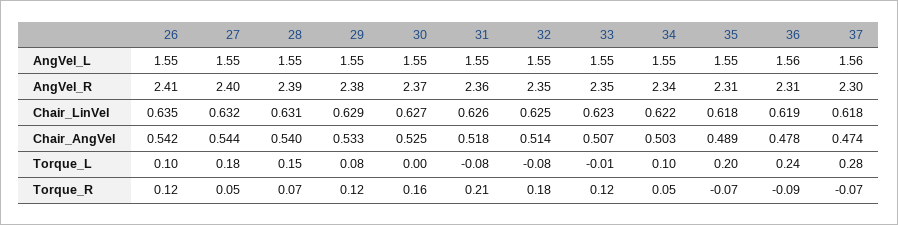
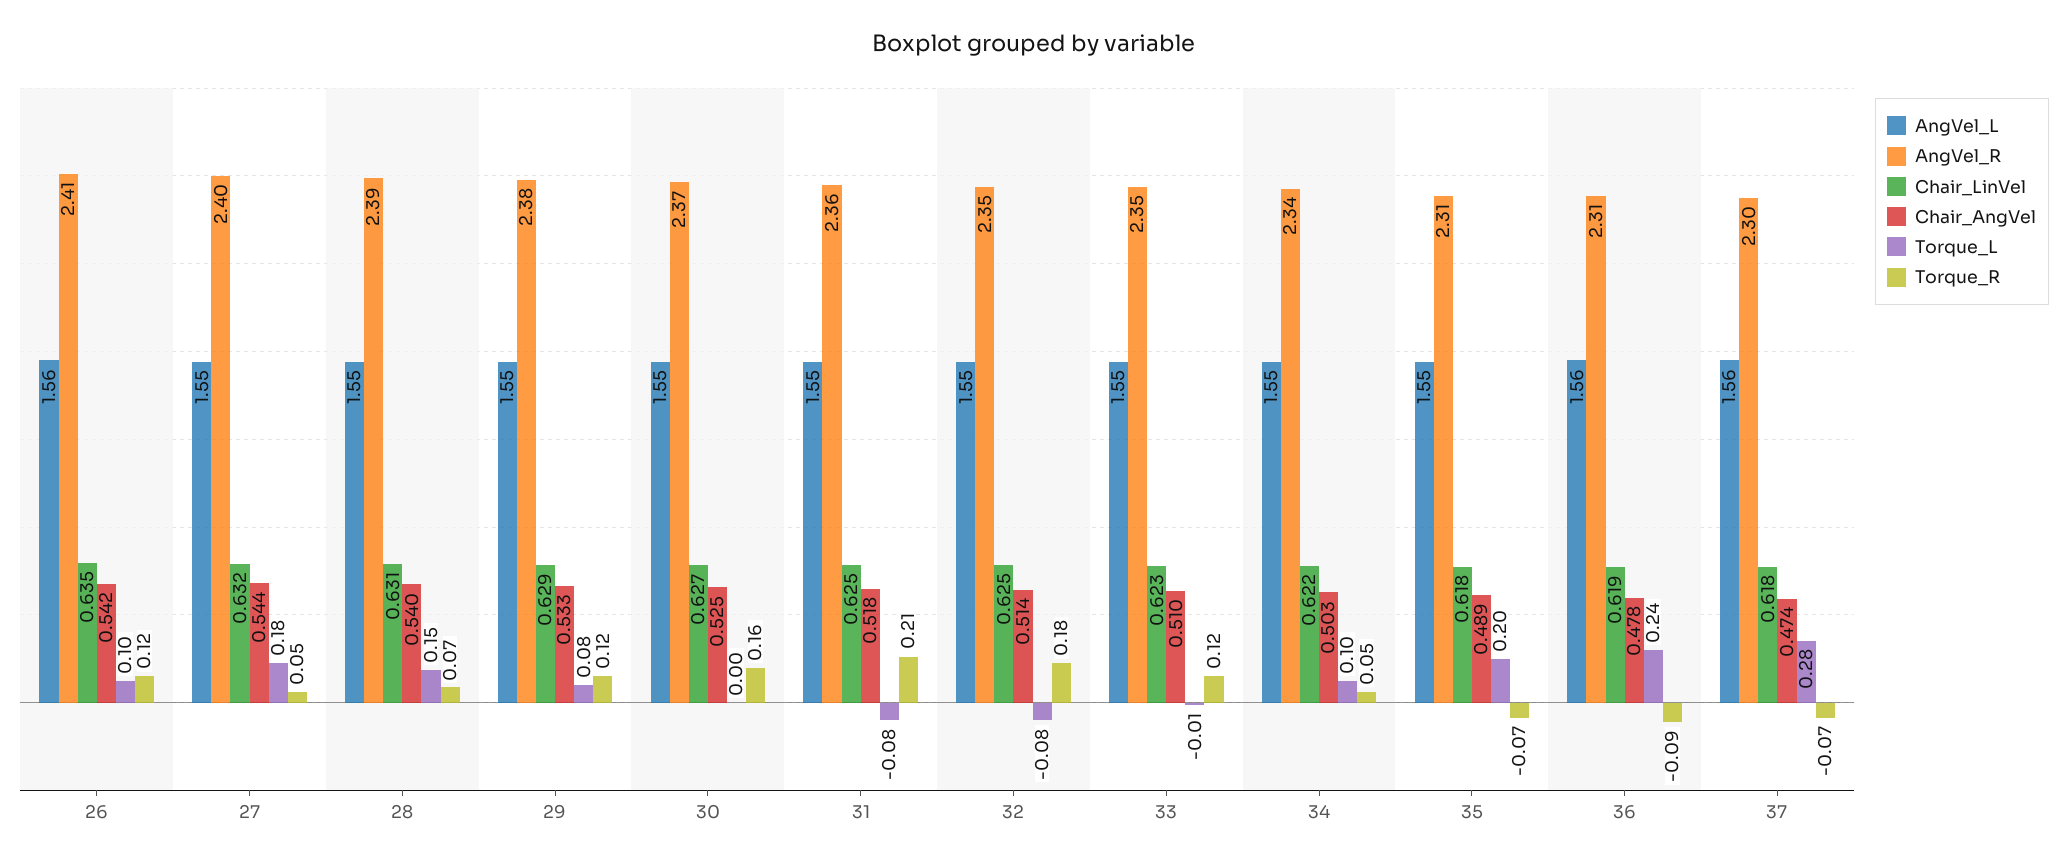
  {
    "AngVel_L": {
-     "26": 1.55,
+     "26": 1.56,
      "27": 1.55,
      "28": 1.55,
      "29": 1.55,
      "30": 1.55,
      "31": 1.55,
      "32": 1.55,
      "33": 1.55,
      "34": 1.55,
      "35": 1.55,
      "36": 1.56,
      "37": 1.56
    },
    "AngVel_R": {
      "26": 2.41,
      "27": 2.4,
      "28": 2.39,
      "29": 2.38,
      "30": 2.37,
      "31": 2.36,
      "32": 2.35,
      "33": 2.35,
      "34": 2.34,
      "35": 2.31,
      "36": 2.31,
      "37": 2.3
    },
    "Chair_LinVel": {
      "26": 0.635,
      "27": 0.632,
      "28": 0.631,
      "29": 0.629,
      "30": 0.627,
-     "31": 0.626,
+     "31": 0.625,
      "32": 0.625,
      "33": 0.623,
      "34": 0.622,
      "35": 0.618,
      "36": 0.619,
      "37": 0.618
    },
    "Chair_AngVel": {
      "26": 0.542,
      "27": 0.544,
      "28": 0.54,
      "29": 0.533,
      "30": 0.525,
      "31": 0.518,
      "32": 0.514,
-     "33": 0.507,
+     "33": 0.51,
      "34": 0.503,
      "35": 0.489,
      "36": 0.478,
      "37": 0.474
    },
    "Torque_L": {
      "26": 0.1,
      "27": 0.18,
      "28": 0.15,
      "29": 0.08,
      "30": 0,
      "31": -0.08,
      "32": -0.08,
      "33": -0.01,
      "34": 0.1,
      "35": 0.2,
      "36": 0.24,
      "37": 0.28
    },
    "Torque_R": {
      "26": 0.12,
      "27": 0.05,
      "28": 0.07,
      "29": 0.12,
      "30": 0.16,
      "31": 0.21,
      "32": 0.18,
      "33": 0.12,
      "34": 0.05,
      "35": -0.07,
      "36": -0.09,
      "37": -0.07
    }
  }

